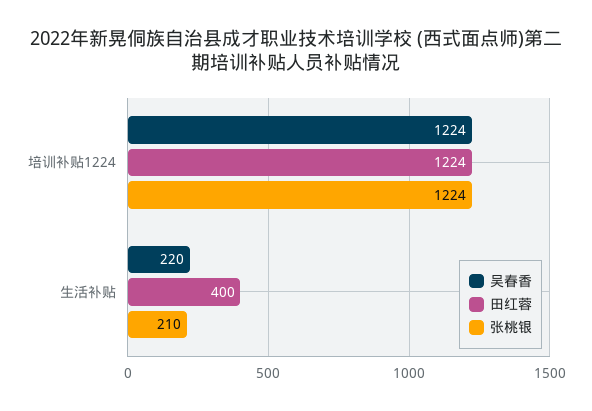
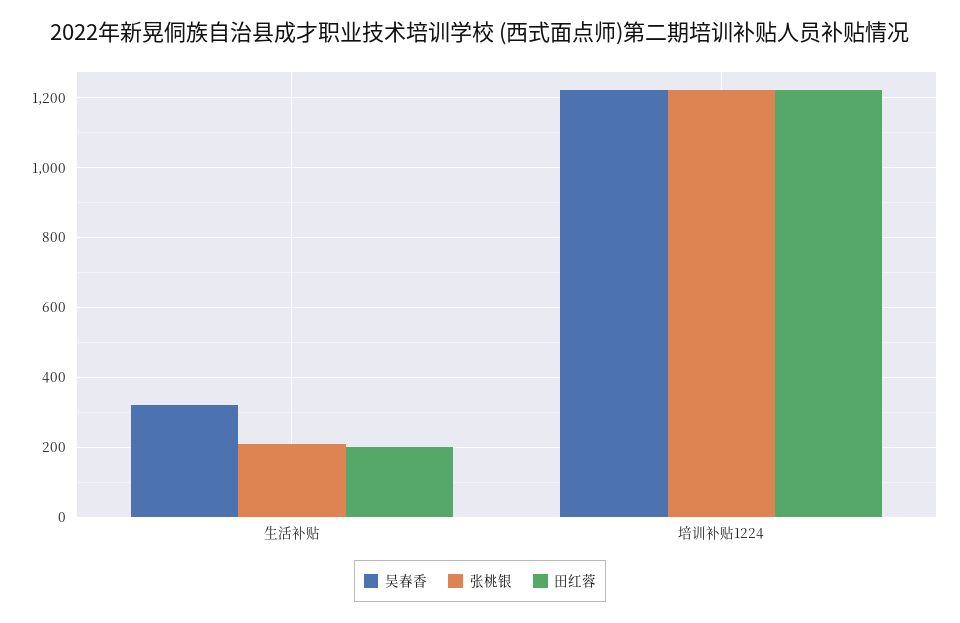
  {
    "吴春香": {
      "培训补贴1224": 1224,
-     "生活补贴": 220
+     "生活补贴": 320
    },
    "田红蓉": {
      "培训补贴1224": 1224,
-     "生活补贴": 400
+     "生活补贴": 200
    },
    "张桃银": {
      "培训补贴1224": 1224,
      "生活补贴": 210
    }
  }

